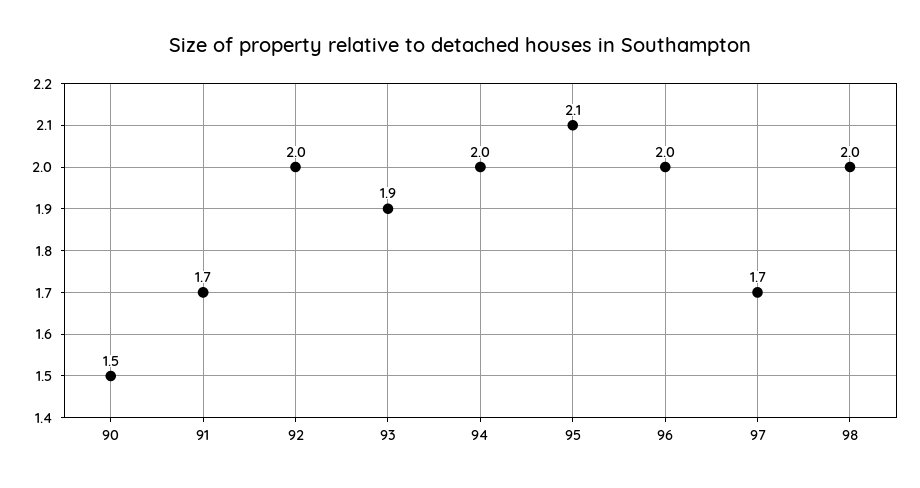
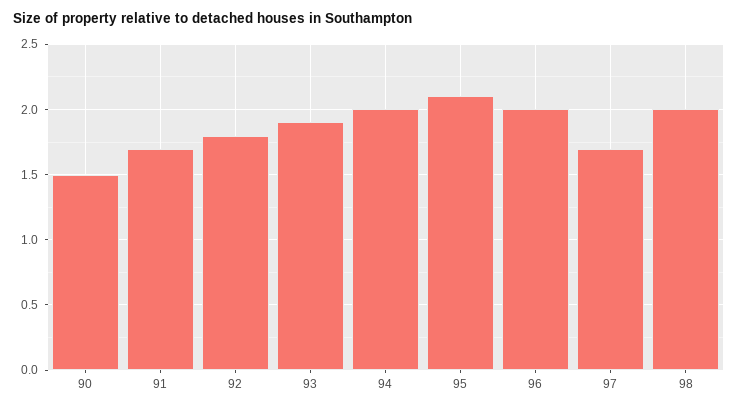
  {
    "90": 1.5,
    "91": 1.7,
-   "92": 2,
+   "92": 1.8,
    "93": 1.9,
    "94": 2,
    "95": 2.1,
    "96": 2,
    "97": 1.7,
    "98": 2
  }

